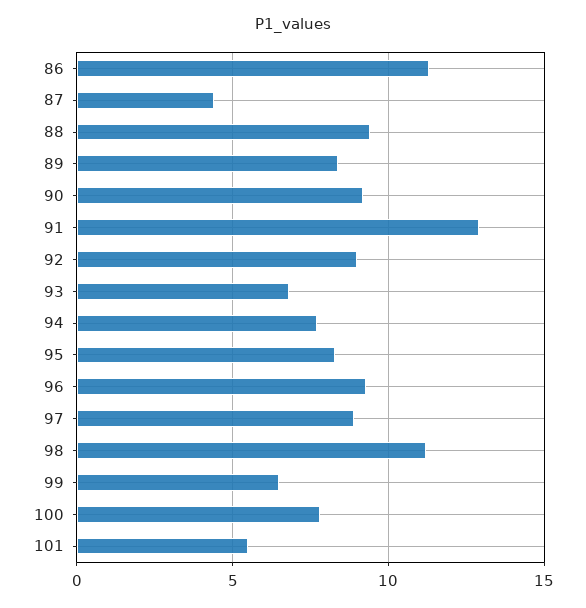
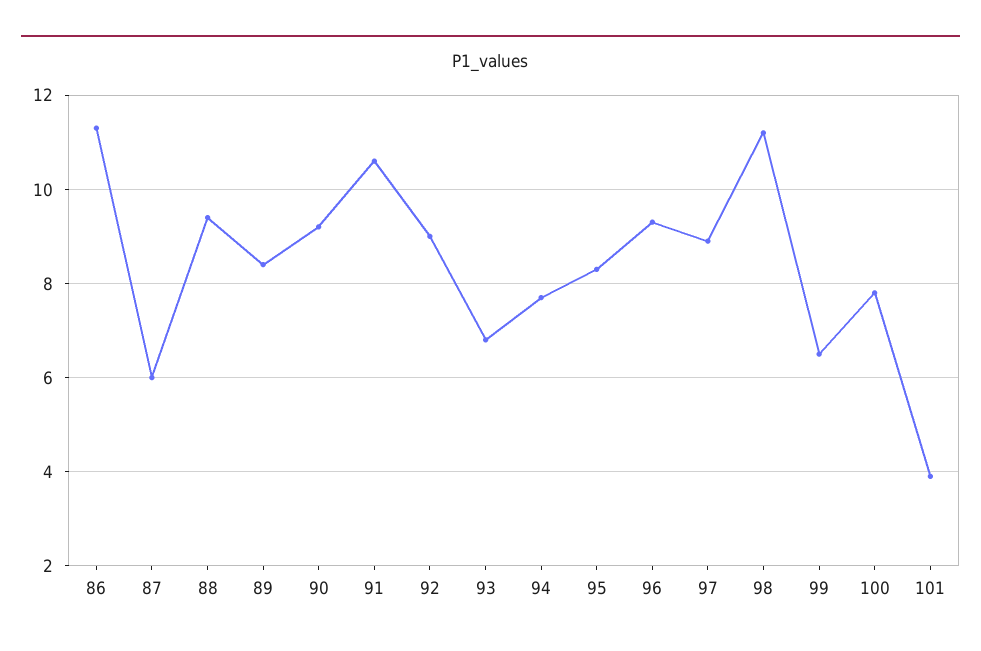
  {
    "86": 11.5,
-   "87": 4.5,
+   "87": 6,
    "88": 9.5,
    "89": 8.5,
    "90": 9,
-   "91": 13,
+   "91": 10.5,
    "92": 9,
    "93": 7,
    "94": 7.5,
    "95": 8.5,
    "96": 9.5,
    "97": 9,
    "98": 11,
    "99": 6.5,
    "100": 8,
-   "101": 5.5
+   "101": 4
  }

